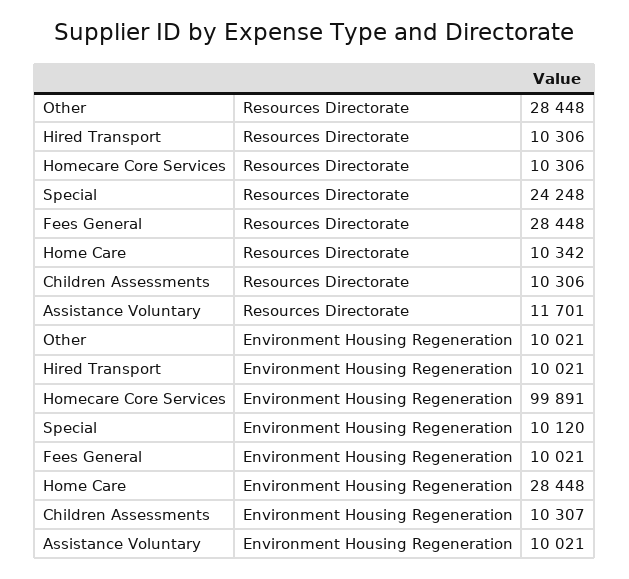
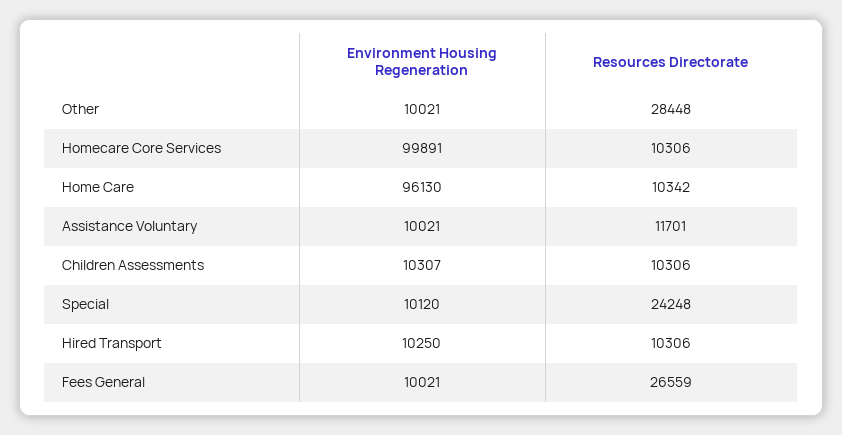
  {
    "Other": {
      "Resources Directorate": 28448,
      "Environment Housing Regeneration": 10021
    },
    "Hired Transport": {
      "Resources Directorate": 10306,
-     "Environment Housing Regeneration": 10021
+     "Environment Housing Regeneration": 10250
    },
    "Homecare Core Services": {
      "Resources Directorate": 10306,
      "Environment Housing Regeneration": 99891
    },
    "Special": {
      "Resources Directorate": 24248,
      "Environment Housing Regeneration": 10120
    },
    "Fees General": {
-     "Resources Directorate": 28448,
+     "Resources Directorate": 26559,
      "Environment Housing Regeneration": 10021
    },
    "Home Care": {
      "Resources Directorate": 10342,
-     "Environment Housing Regeneration": 28448
+     "Environment Housing Regeneration": 96130
    },
    "Children Assessments": {
      "Resources Directorate": 10306,
      "Environment Housing Regeneration": 10307
    },
    "Assistance Voluntary": {
      "Resources Directorate": 11701,
      "Environment Housing Regeneration": 10021
    }
  }

